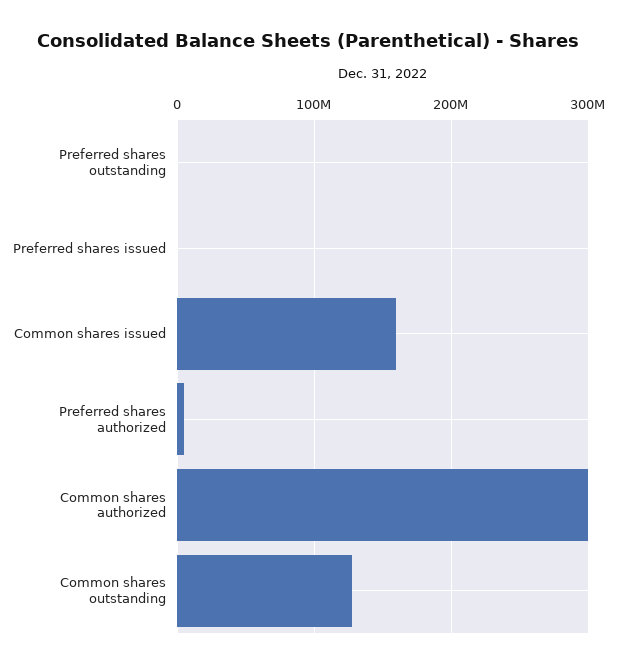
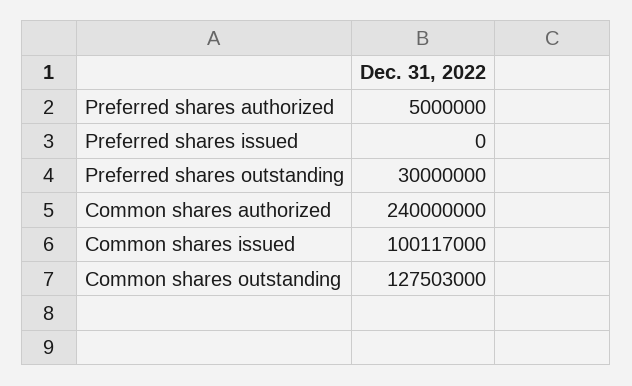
  {
-   "Preferred shares outstanding": 0,
+   "Preferred shares outstanding": 30000000,
    "Preferred shares issued": 0,
-   "Common shares issued": 160000000,
+   "Common shares issued": 100117000,
    "Preferred shares authorized": 5000000,
-   "Common shares authorized": 300000000,
+   "Common shares authorized": 240000000,
    "Common shares outstanding": 127503000
  }

